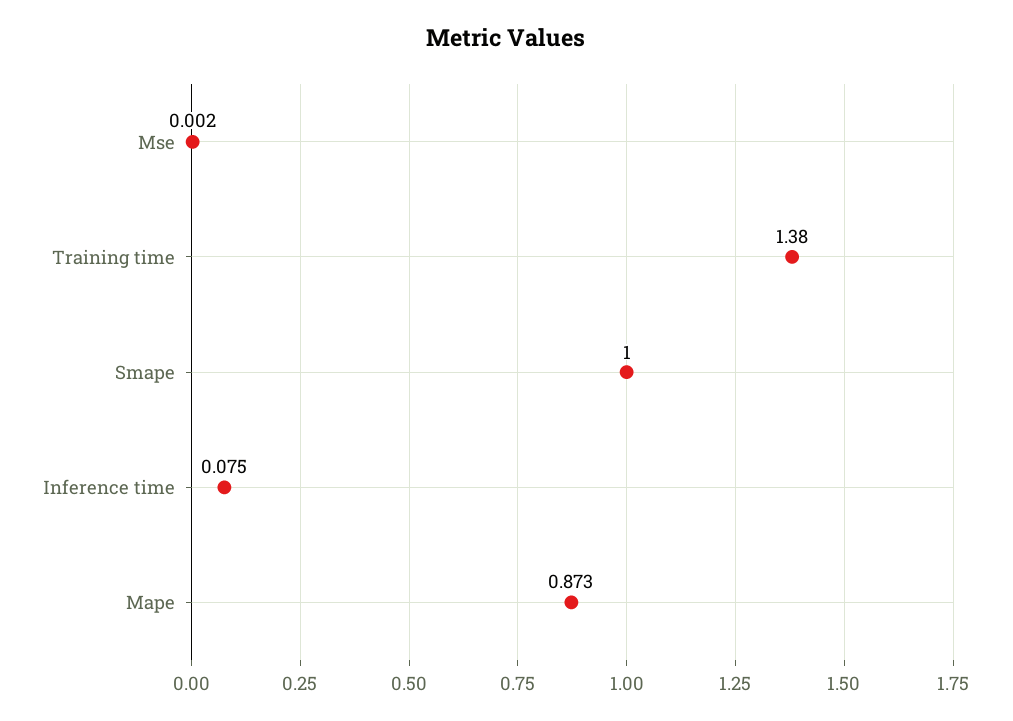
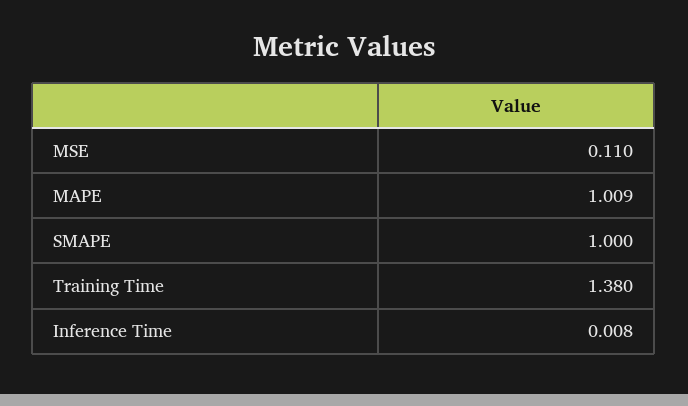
  {
-   "Mse": 0.002,
+   "Mse": 0.11,
    "Training time": 1.38,
    "Smape": 1,
-   "Inference time": 0.075,
+   "Inference time": 0.008,
-   "Mape": 0.873
+   "Mape": 1.009
  }

